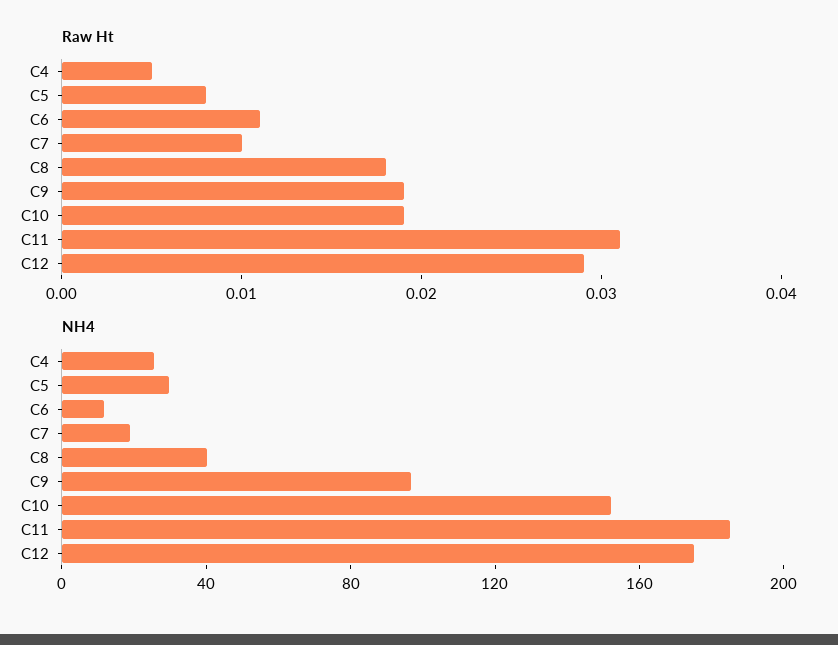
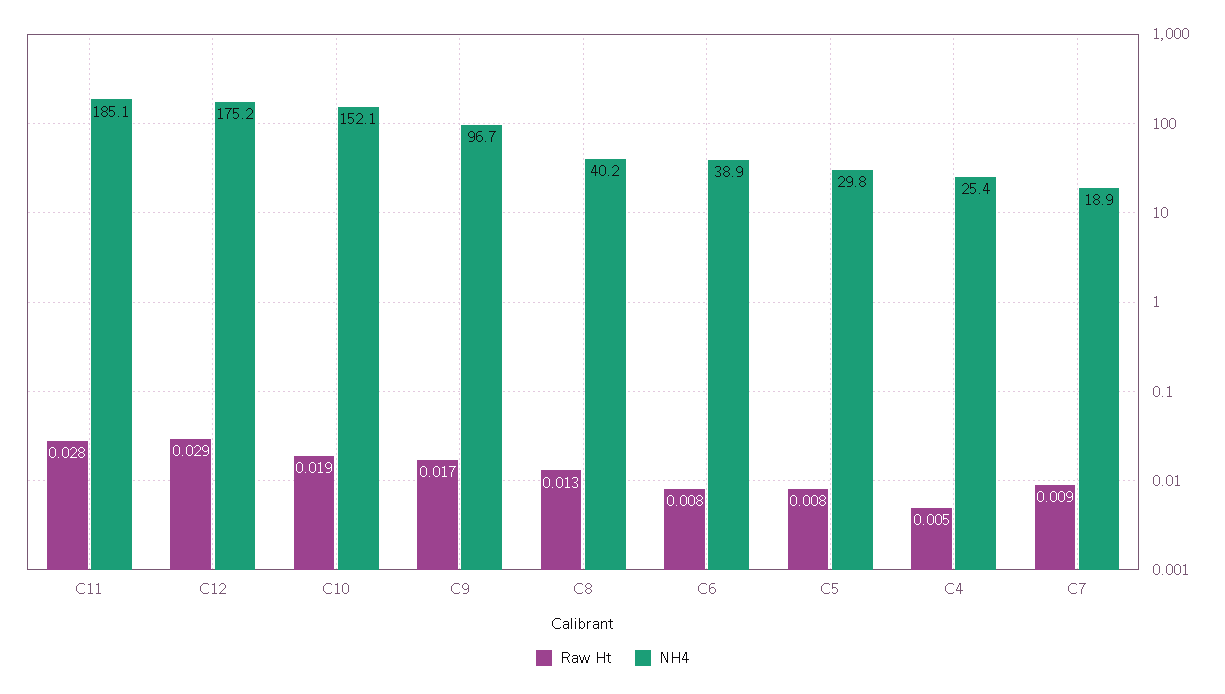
  {
    "Raw Ht": {
      "C4": 0.005,
      "C5": 0.008,
-     "C6": 0.011,
+     "C6": 0.008,
-     "C7": 0.01,
+     "C7": 0.009,
-     "C8": 0.018,
+     "C8": 0.013,
-     "C9": 0.019,
+     "C9": 0.017,
      "C10": 0.019,
-     "C11": 0.031,
+     "C11": 0.028,
      "C12": 0.029
    },
    "NH4": {
      "C4": 25.4,
      "C5": 29.8,
-     "C6": 10,
+     "C6": 38.9,
      "C7": 18.9,
      "C8": 40.2,
      "C9": 96.7,
      "C10": 152.1,
      "C11": 185.1,
      "C12": 175.2
    }
  }

